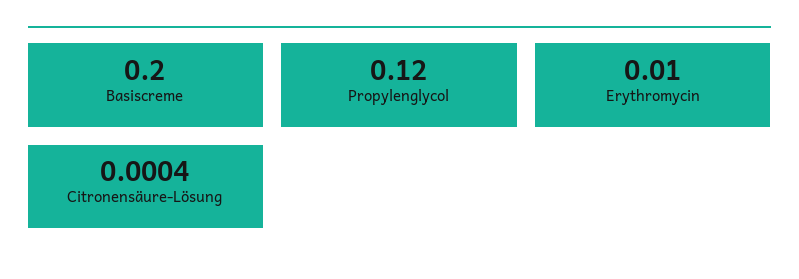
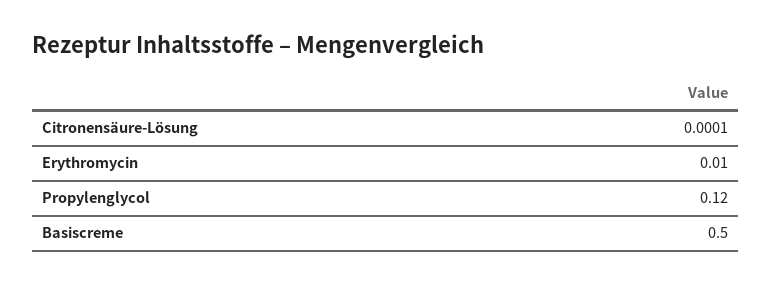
  {
-   "Basiscreme": 0.2,
+   "Basiscreme": 0.5,
    "Propylenglycol": 0.12,
    "Erythromycin": 0.01,
-   "Citronensäure-Lösung": 0.0004
+   "Citronensäure-Lösung": 0.0001
  }

